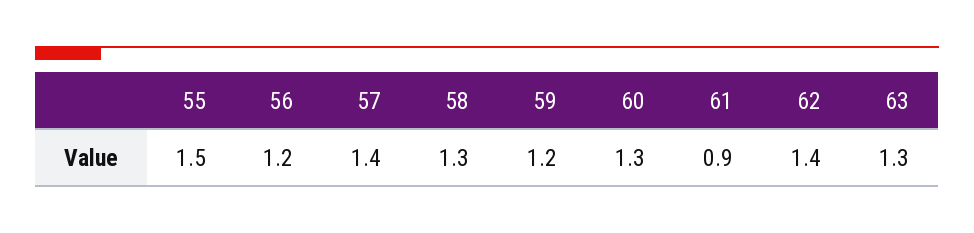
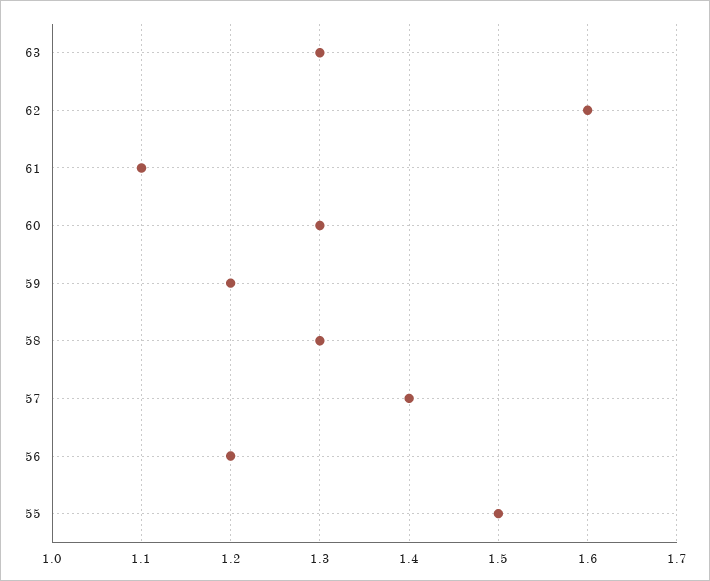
  {
    "55": 1.5,
    "56": 1.2,
    "57": 1.4,
    "58": 1.3,
    "59": 1.2,
    "60": 1.3,
-   "61": 0.9,
+   "61": 1.1,
-   "62": 1.4,
+   "62": 1.6,
    "63": 1.3
  }

